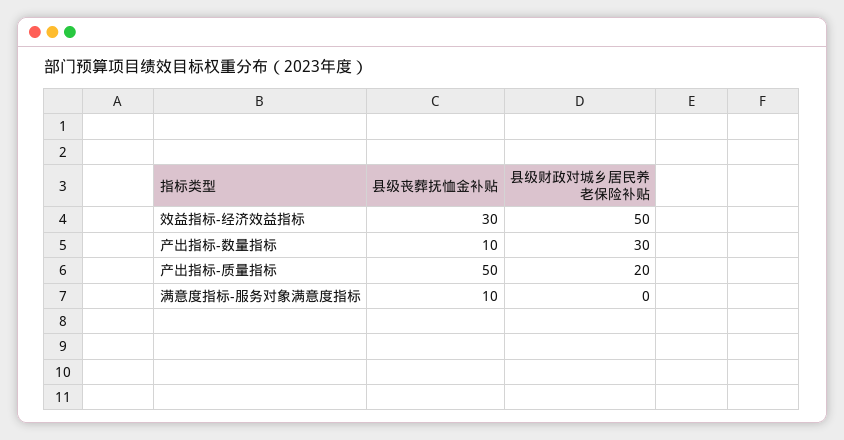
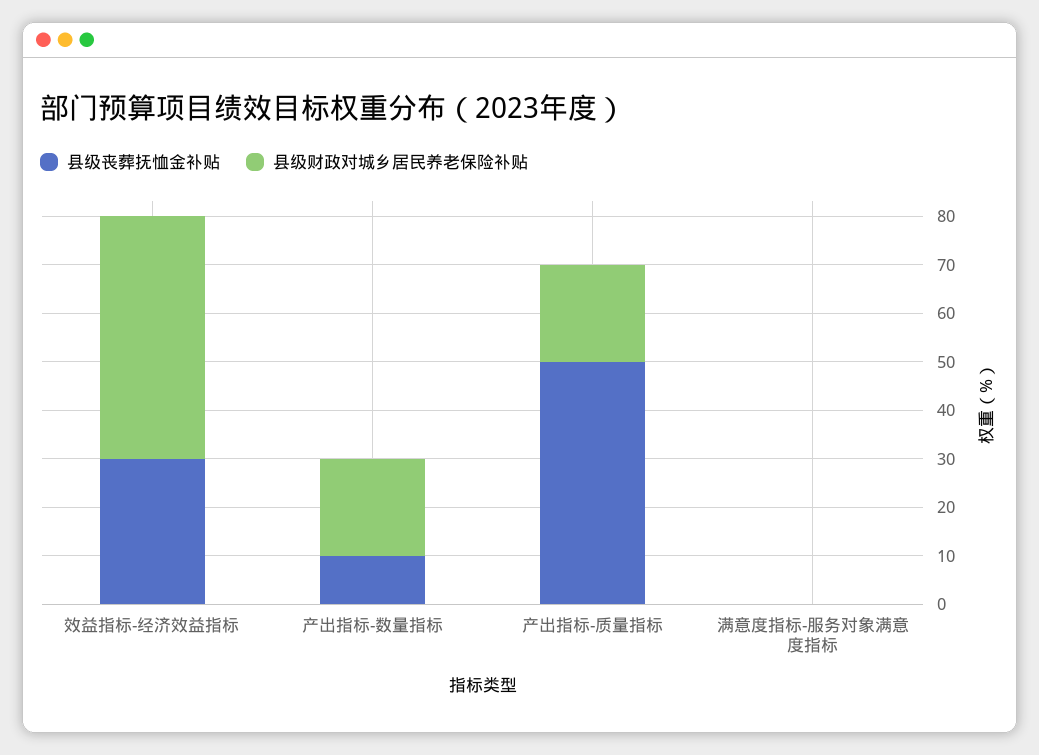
  {
    "县级丧葬抚恤金补贴": {
      "效益指标-经济效益指标": 30,
      "产出指标-数量指标": 10,
      "产出指标-质量指标": 50,
-     "满意度指标-服务对象满意度指标": 10
+     "满意度指标-服务对象满意度指标": 0
    },
    "县级财政对城乡居民养老保险补贴": {
      "效益指标-经济效益指标": 50,
-     "产出指标-数量指标": 30,
+     "产出指标-数量指标": 20,
      "产出指标-质量指标": 20,
      "满意度指标-服务对象满意度指标": 0
    }
  }

